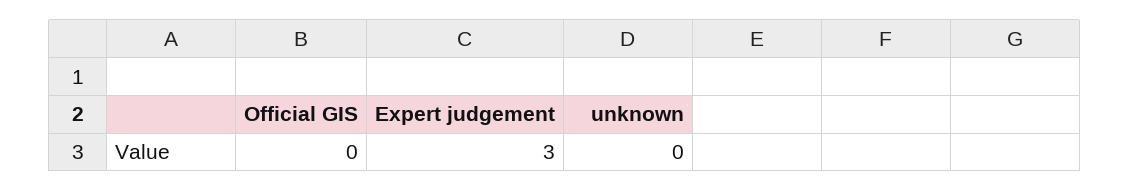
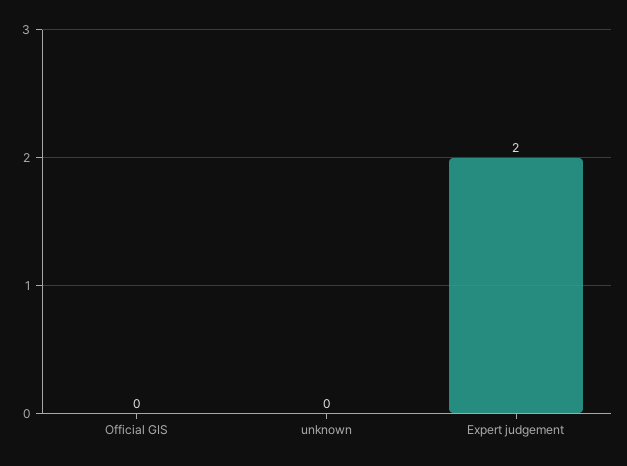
  {
    "Official GIS": 0,
-   "Expert judgement": 3,
+   "Expert judgement": 2,
    "unknown": 0
  }

